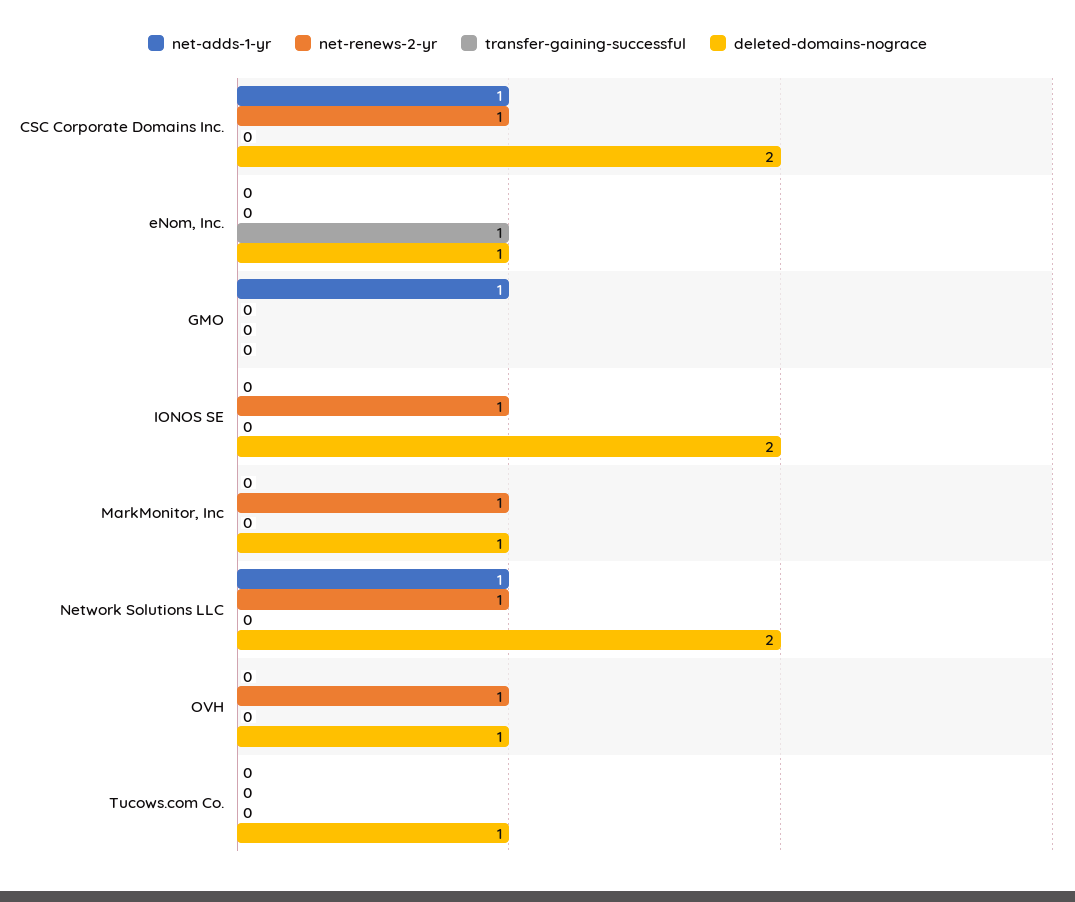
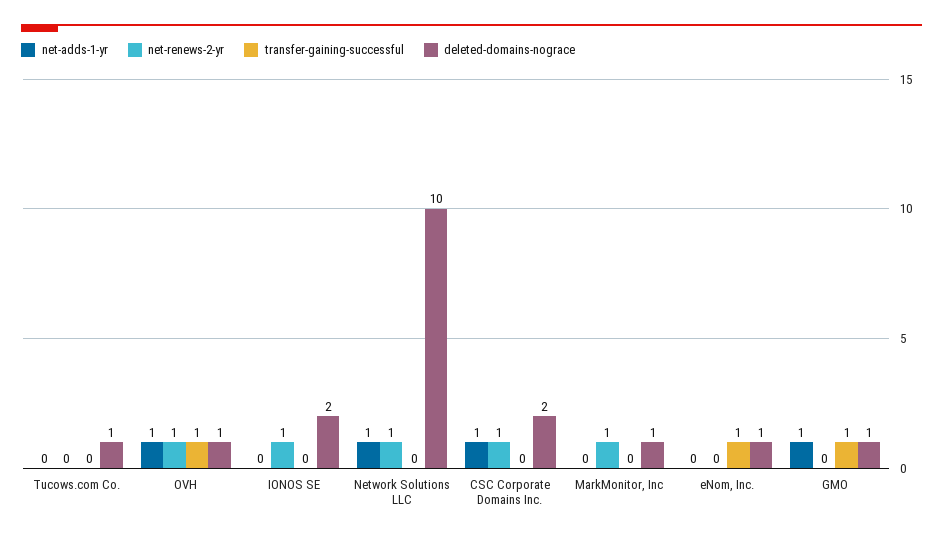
  {
    "net-adds-1-yr": {
      "CSC Corporate Domains Inc.": 1,
      "eNom, Inc.": 0,
      "GMO": 1,
      "IONOS SE": 0,
      "MarkMonitor, Inc": 0,
      "Network Solutions LLC": 1,
-     "OVH": 0,
+     "OVH": 1,
      "Tucows.com Co.": 0
    },
    "net-renews-2-yr": {
      "CSC Corporate Domains Inc.": 1,
      "eNom, Inc.": 0,
      "GMO": 0,
      "IONOS SE": 1,
      "MarkMonitor, Inc": 1,
      "Network Solutions LLC": 1,
      "OVH": 1,
      "Tucows.com Co.": 0
    },
    "transfer-gaining-successful": {
      "CSC Corporate Domains Inc.": 0,
      "eNom, Inc.": 1,
-     "GMO": 0,
+     "GMO": 1,
      "IONOS SE": 0,
      "MarkMonitor, Inc": 0,
      "Network Solutions LLC": 0,
-     "OVH": 0,
+     "OVH": 1,
      "Tucows.com Co.": 0
    },
    "deleted-domains-nograce": {
      "CSC Corporate Domains Inc.": 2,
      "eNom, Inc.": 1,
-     "GMO": 0,
+     "GMO": 1,
      "IONOS SE": 2,
      "MarkMonitor, Inc": 1,
-     "Network Solutions LLC": 2,
+     "Network Solutions LLC": 10,
      "OVH": 1,
      "Tucows.com Co.": 1
    }
  }

